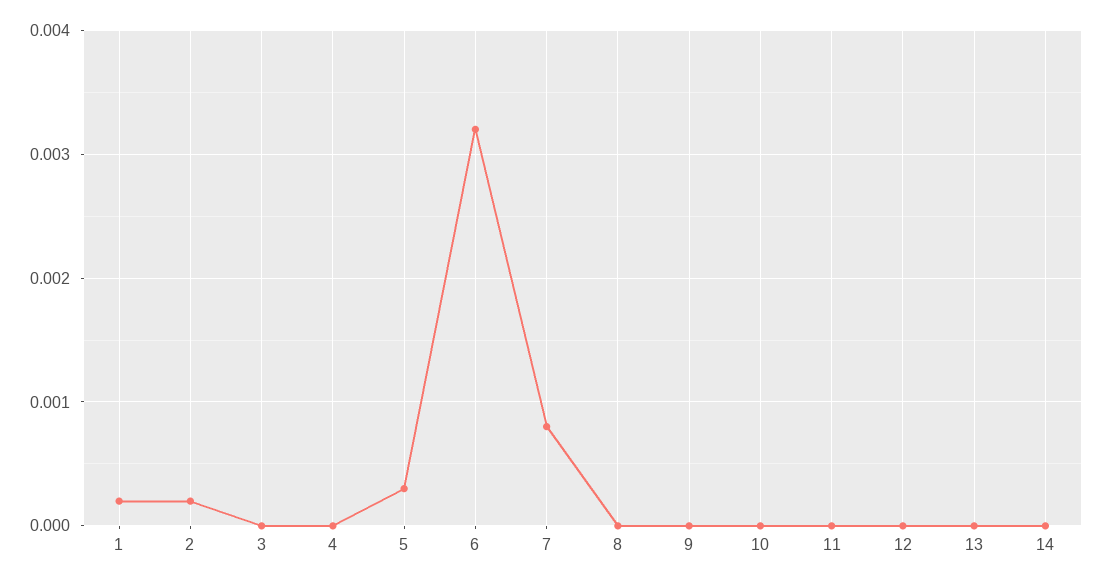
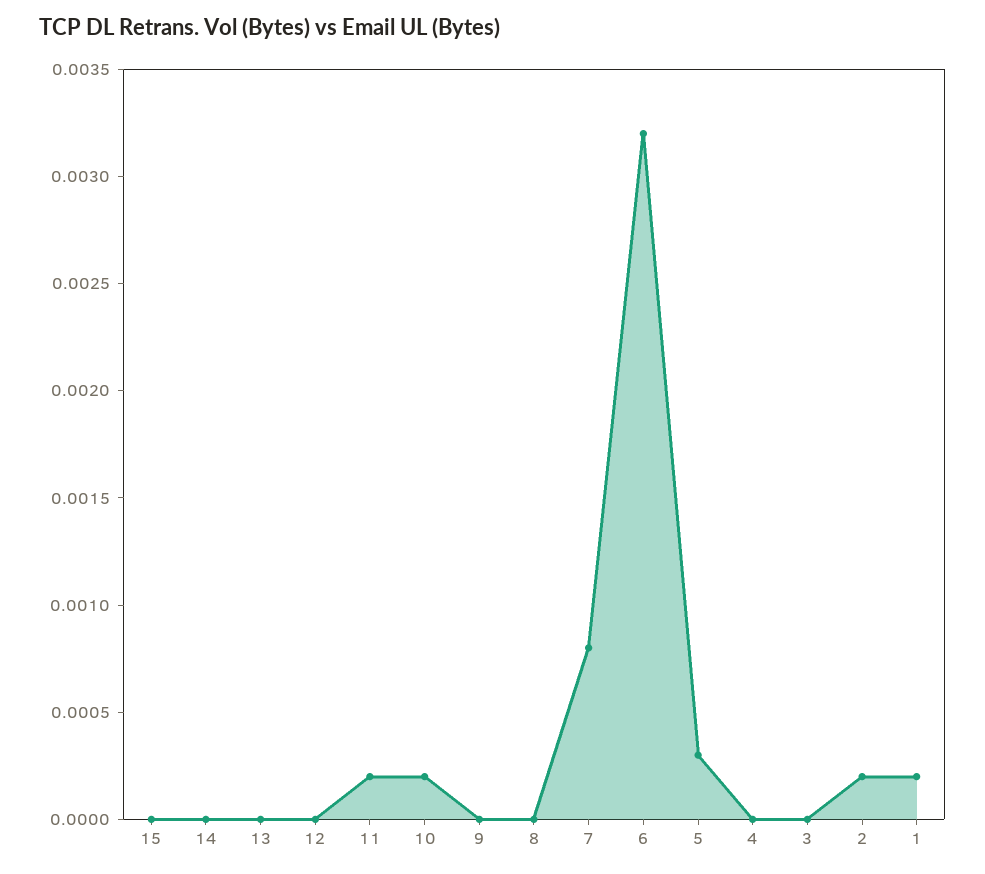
  {
    "1": 0.0002,
    "2": 0.0002,
    "3": 0,
    "4": 0,
    "5": 0.0003,
    "6": 0.0032,
    "7": 0.0008,
    "8": 0,
    "9": 0,
-   "10": 0,
+   "10": 0.0002,
-   "11": 0,
+   "11": 0.0002,
    "12": 0,
    "13": 0,
-   "14": 0
+   "14": 0,
+   "15": 0
  }

